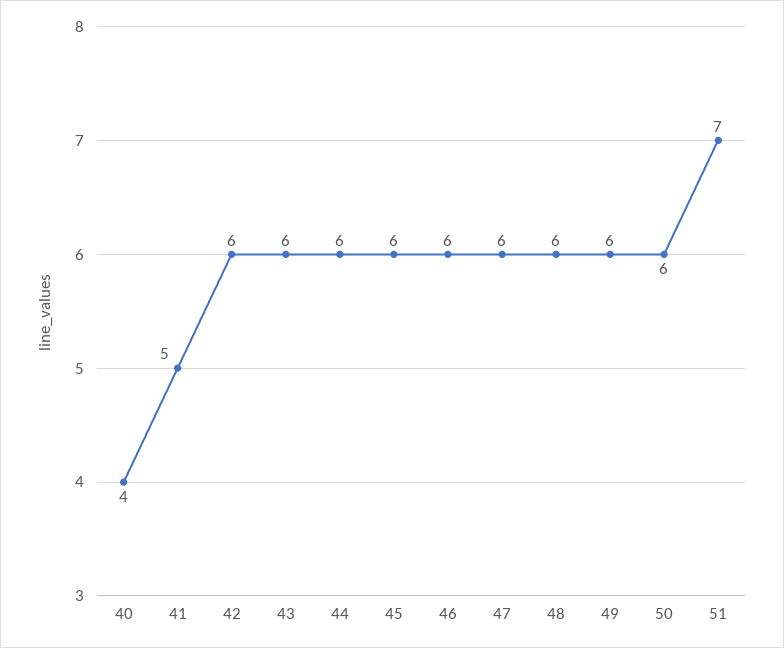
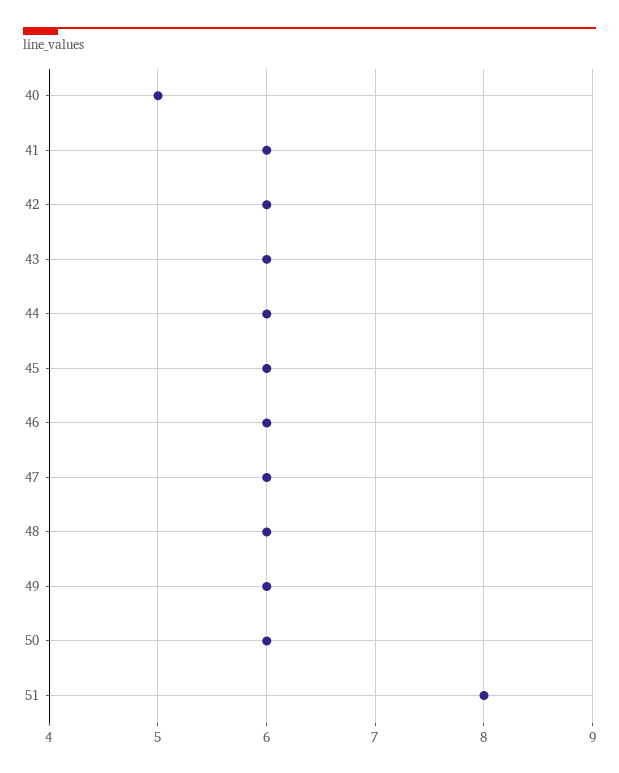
  {
-   "40": 4,
+   "40": 5,
-   "41": 5,
+   "41": 6,
    "42": 6,
    "43": 6,
    "44": 6,
    "45": 6,
    "46": 6,
    "47": 6,
    "48": 6,
    "49": 6,
    "50": 6,
-   "51": 7
+   "51": 8
  }

